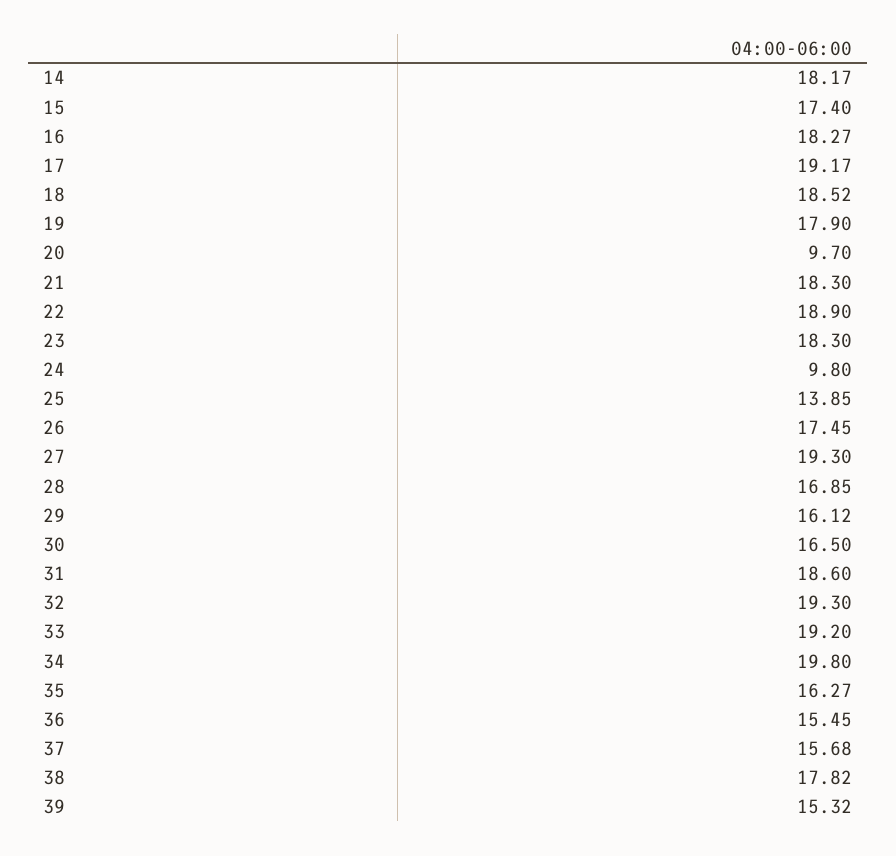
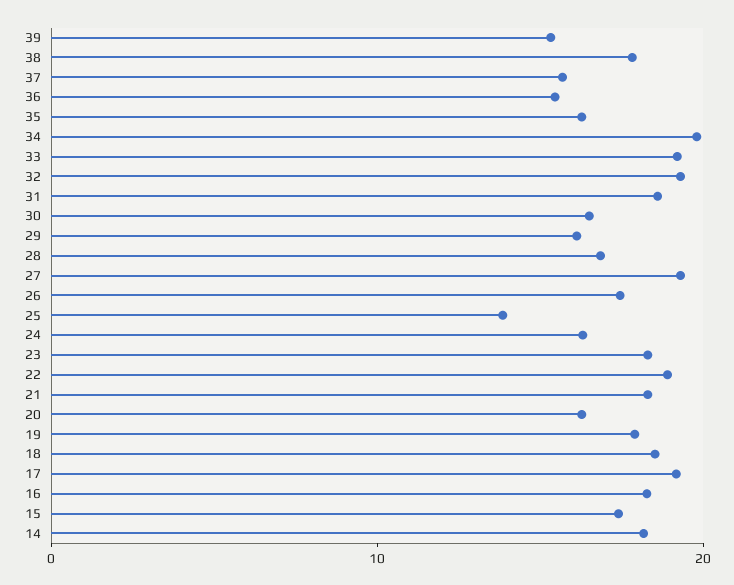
  {
    "14": 18.17,
    "15": 17.4,
    "16": 18.27,
    "17": 19.17,
    "18": 18.52,
    "19": 17.9,
-   "20": 9.7,
+   "20": 16,
    "21": 18.3,
    "22": 18.9,
    "23": 18.3,
-   "24": 9.8,
+   "24": 16,
    "25": 13.85,
    "26": 17.45,
    "27": 19.3,
    "28": 16.85,
    "29": 16.12,
    "30": 16.5,
    "31": 18.6,
    "32": 19.3,
    "33": 19.2,
    "34": 19.8,
    "35": 16.27,
    "36": 15.45,
    "37": 15.68,
    "38": 17.82,
    "39": 15.32
  }

